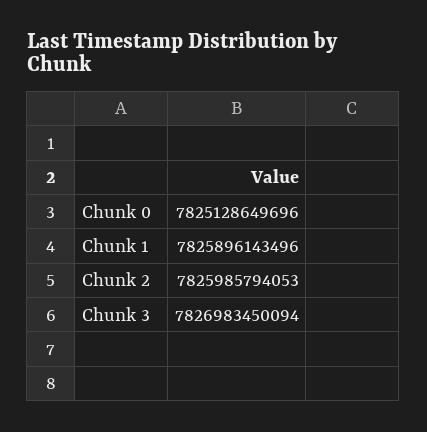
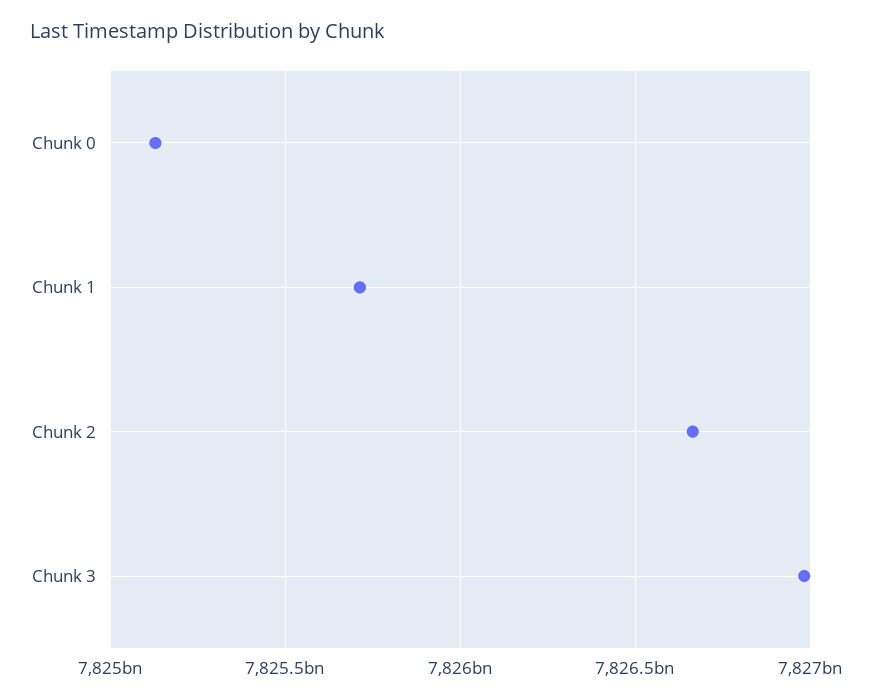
  {
    "Chunk 0": 7825128649696,
-   "Chunk 1": 7825896143496,
+   "Chunk 1": 7825700000000,
-   "Chunk 2": 7825985794053,
+   "Chunk 2": 7826650000000,
    "Chunk 3": 7826983450094
  }

